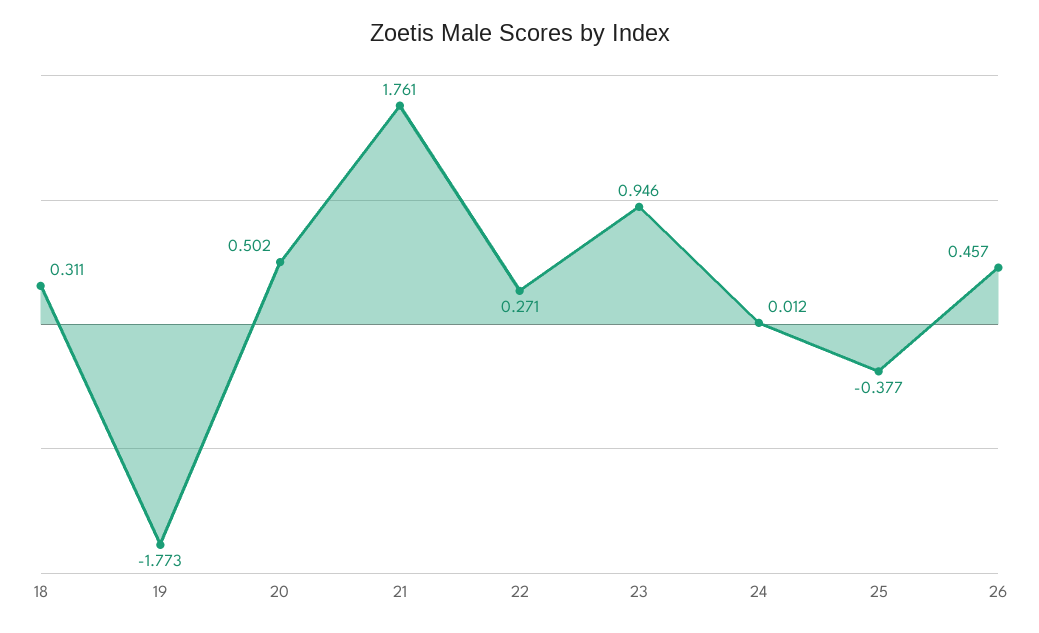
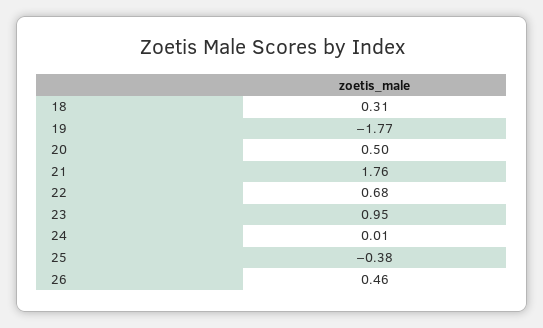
  {
    "18": 0.311,
    "19": -1.773,
    "20": 0.502,
    "21": 1.761,
-   "22": 0.271,
+   "22": 0.68,
    "23": 0.946,
    "24": 0.012,
    "25": -0.377,
    "26": 0.457
  }

